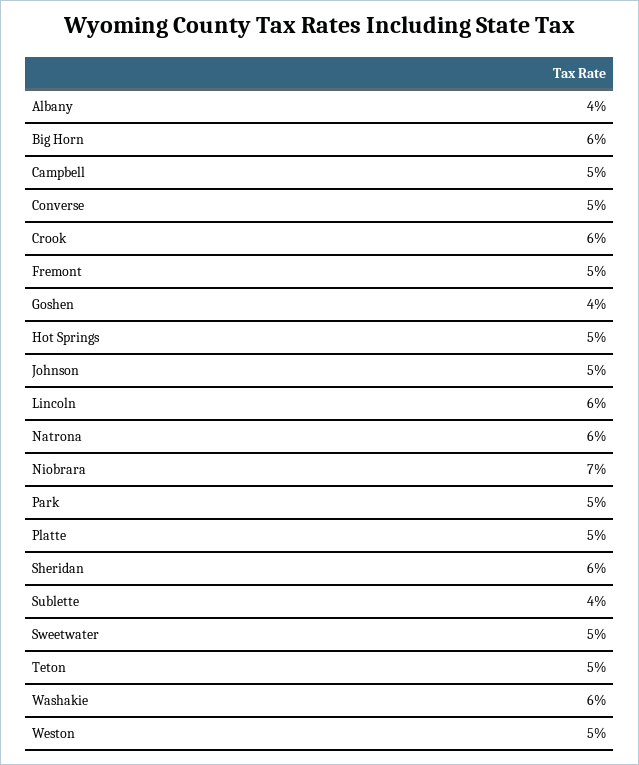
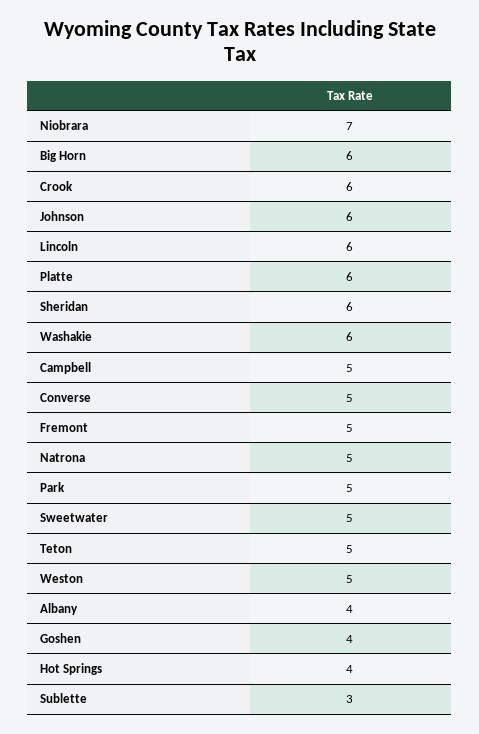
  {
    "Albany": 4,
    "Big Horn": 6,
    "Campbell": 5,
    "Converse": 5,
    "Crook": 6,
    "Fremont": 5,
    "Goshen": 4,
-   "Hot Springs": 5,
+   "Hot Springs": 4,
-   "Johnson": 5,
+   "Johnson": 6,
    "Lincoln": 6,
-   "Natrona": 6,
+   "Natrona": 5,
    "Niobrara": 7,
    "Park": 5,
-   "Platte": 5,
+   "Platte": 6,
    "Sheridan": 6,
-   "Sublette": 4,
+   "Sublette": 3,
    "Sweetwater": 5,
    "Teton": 5,
    "Washakie": 6,
    "Weston": 5
  }

